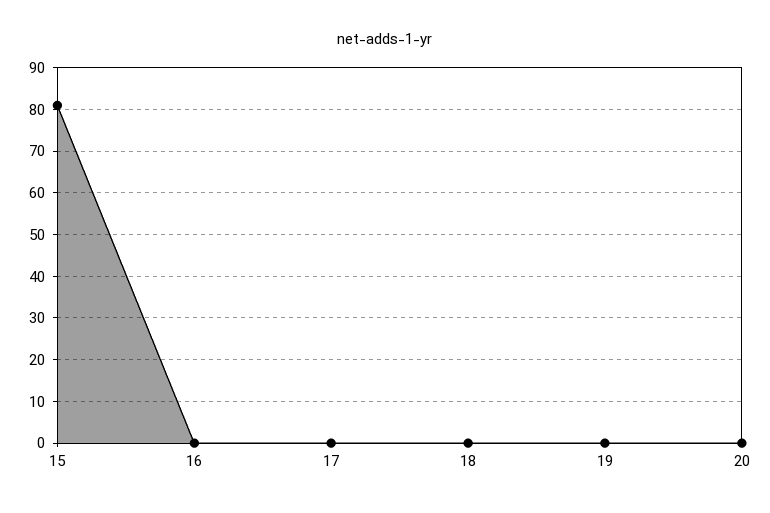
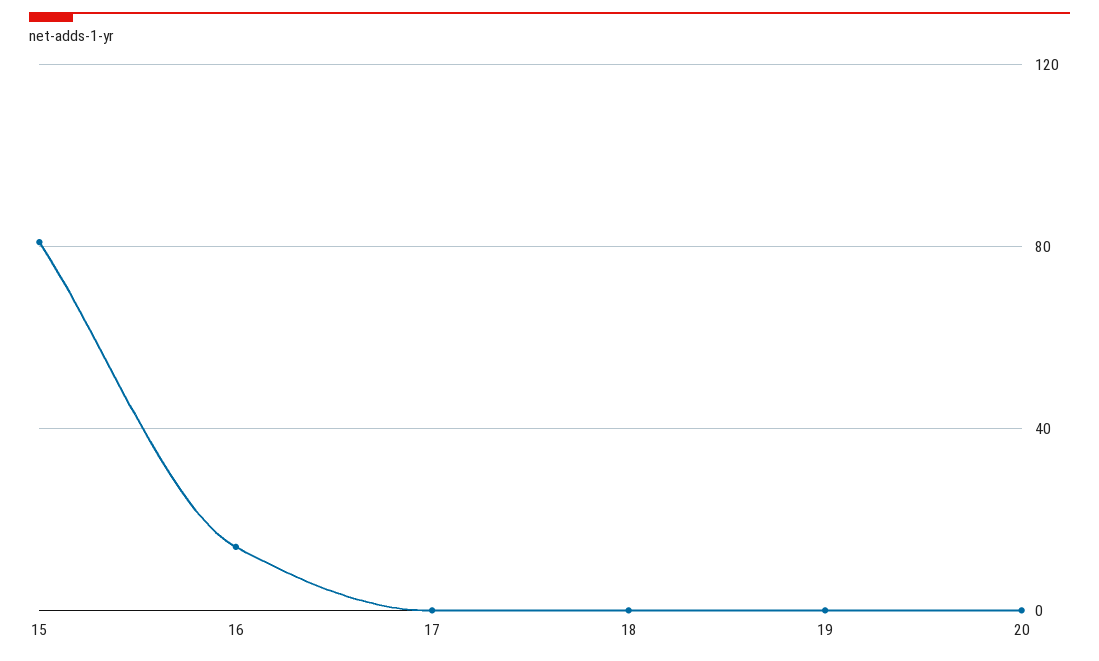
  {
    "15": 80,
-   "16": 0,
+   "16": 15,
    "17": 0,
    "18": 0,
    "19": 0,
    "20": 0
  }

